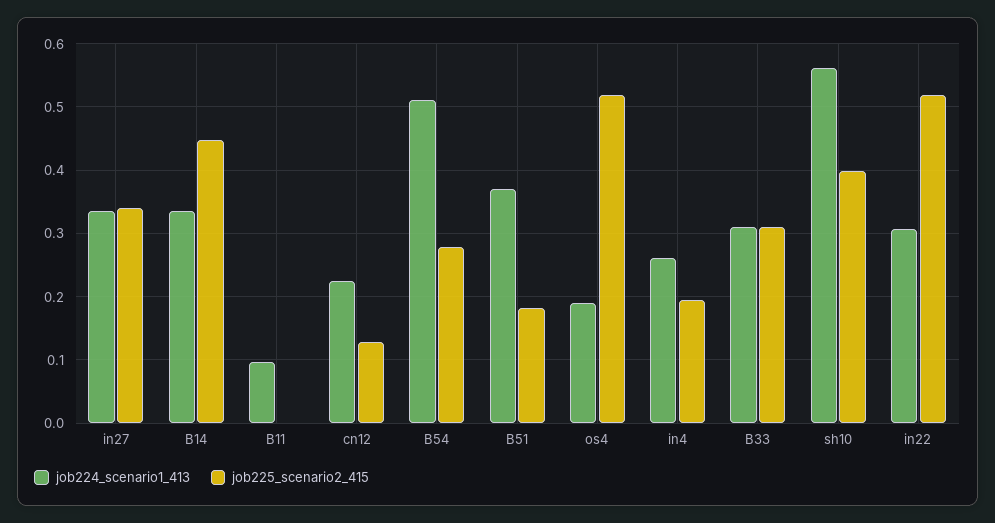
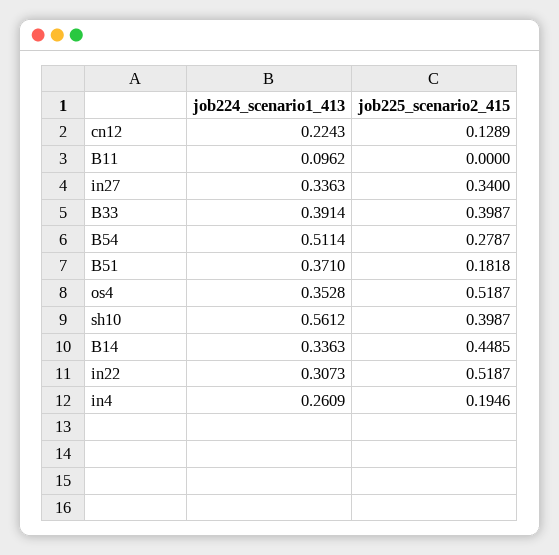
  {
    "job224_scenario1_413": {
      "in27": 0.3363,
      "B14": 0.3363,
      "B11": 0.0962,
      "cn12": 0.2243,
      "B54": 0.5114,
      "B51": 0.371,
-     "os4": 0.19,
+     "os4": 0.3528,
      "in4": 0.2609,
-     "B33": 0.31,
+     "B33": 0.3914,
      "sh10": 0.5612,
      "in22": 0.3073
    },
    "job225_scenario2_415": {
      "in27": 0.34,
      "B14": 0.4485,
      "B11": 0,
      "cn12": 0.1289,
      "B54": 0.2787,
      "B51": 0.1818,
      "os4": 0.5187,
      "in4": 0.1946,
-     "B33": 0.31,
+     "B33": 0.3987,
      "sh10": 0.3987,
      "in22": 0.5187
    }
  }

